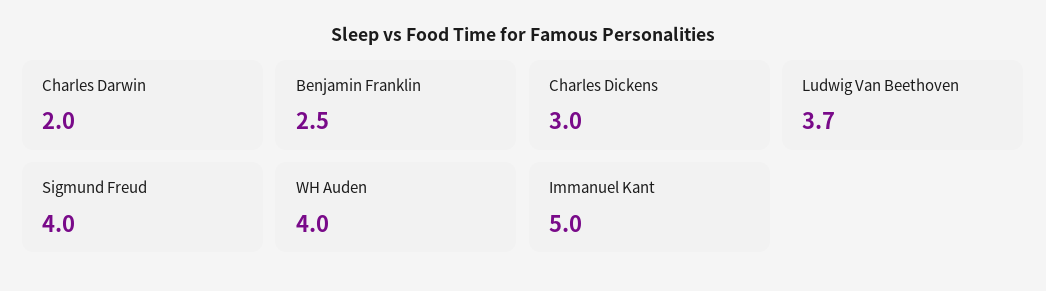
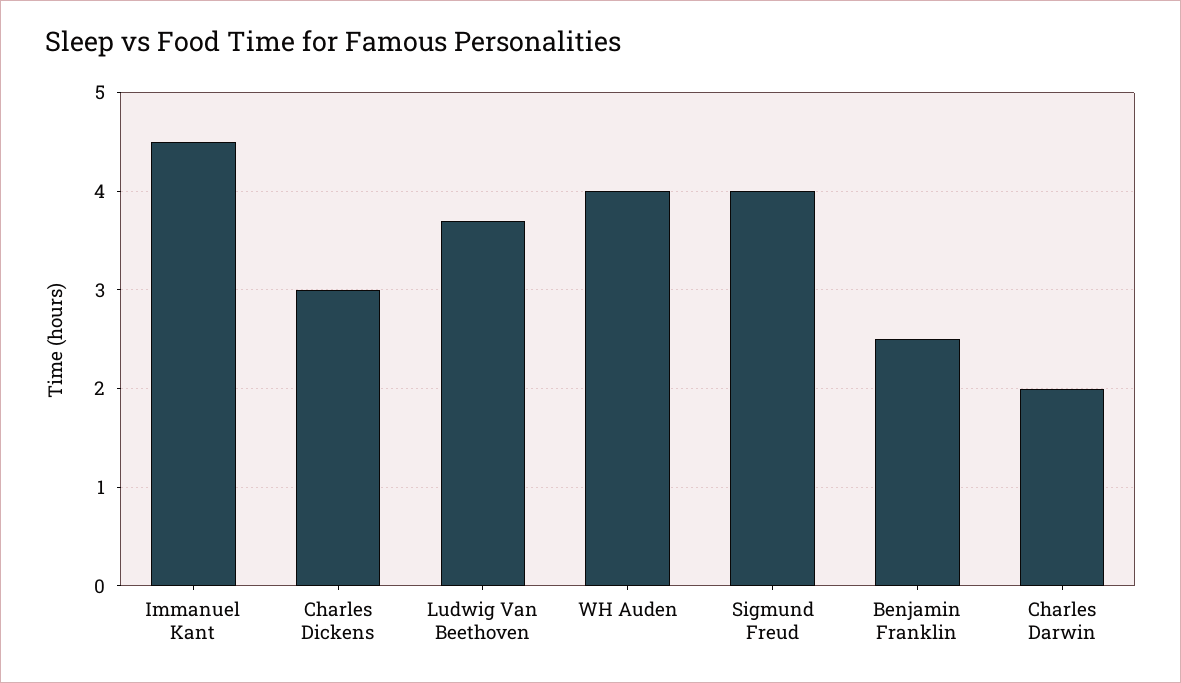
  {
    "Charles Darwin": 2,
    "Benjamin Franklin": 2.5,
    "Charles Dickens": 3,
    "Ludwig Van Beethoven": 3.7,
    "Sigmund Freud": 4,
    "WH Auden": 4,
-   "Immanuel Kant": 5
+   "Immanuel Kant": 4.5
  }

